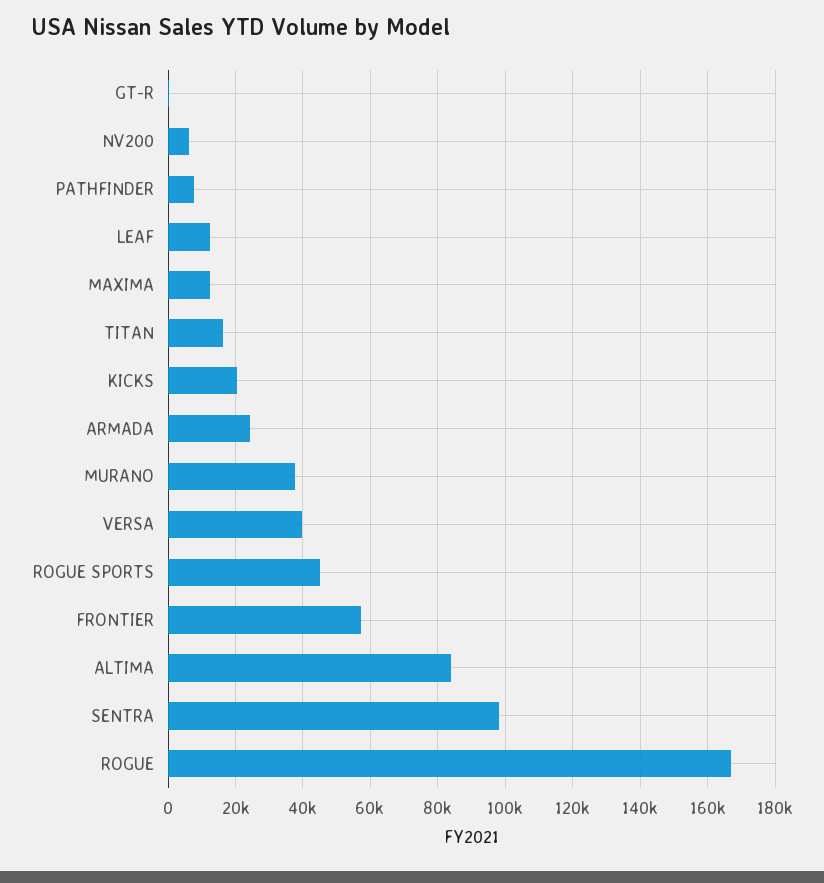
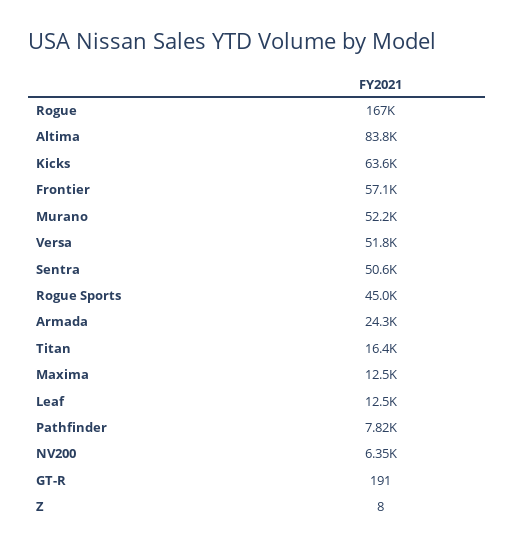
  {
    "GT-R": 191,
    "NV200": 6350,
    "PATHFINDER": 7820,
    "LEAF": 12500,
    "MAXIMA": 12500,
    "TITAN": 16400,
-   "KICKS": 20000,
+   "KICKS": 63600,
    "ARMADA": 24300,
-   "MURANO": 38000,
+   "MURANO": 52200,
-   "VERSA": 40000,
+   "VERSA": 51800,
    "ROGUE SPORTS": 45000,
    "FRONTIER": 57100,
    "ALTIMA": 83800,
-   "SENTRA": 98000,
+   "SENTRA": 50600,
-   "ROGUE": 167000
+   "ROGUE": 167000,
+   "Z": 8
  }

